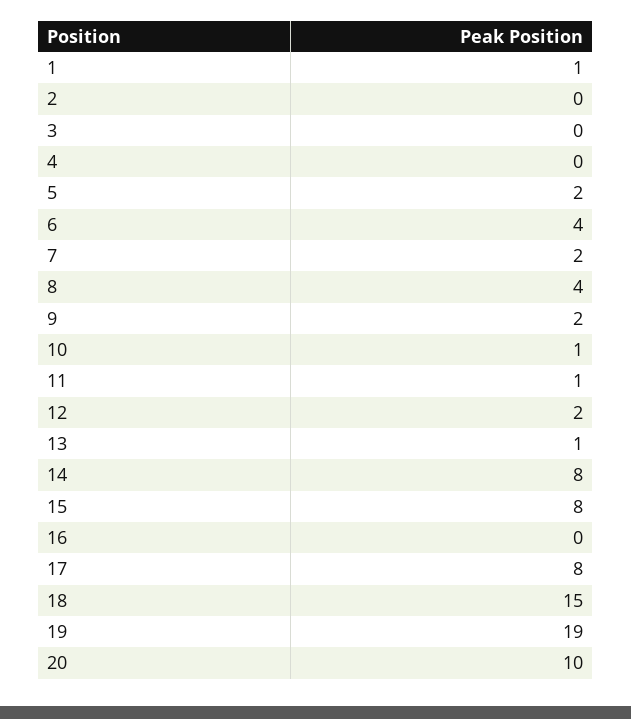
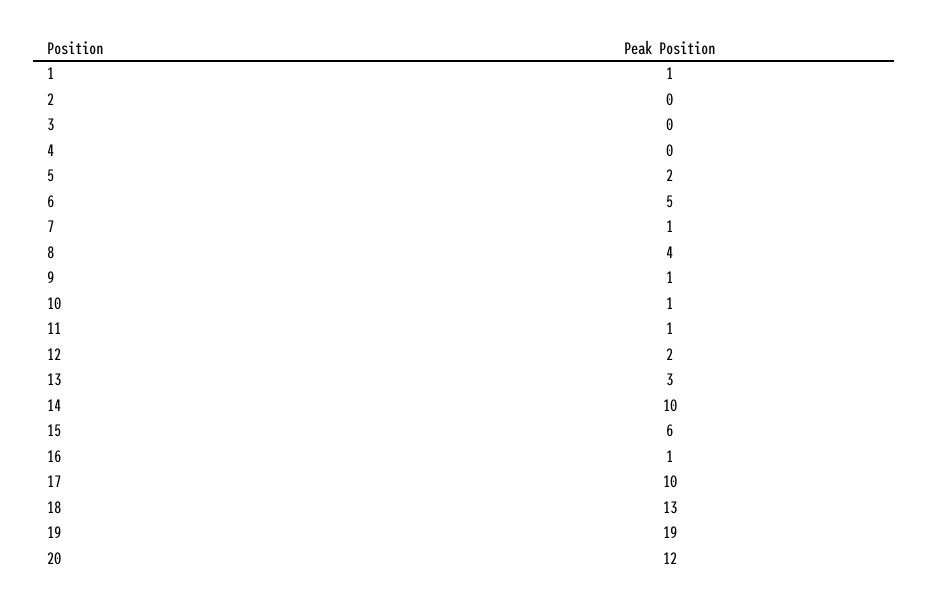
  {
    "1": 1,
    "2": 0,
    "3": 0,
    "4": 0,
    "5": 2,
-   "6": 4,
+   "6": 5,
-   "7": 2,
+   "7": 1,
    "8": 4,
-   "9": 2,
+   "9": 1,
    "10": 1,
    "11": 1,
    "12": 2,
-   "13": 1,
+   "13": 3,
-   "14": 8,
+   "14": 10,
-   "15": 8,
+   "15": 6,
-   "16": 0,
+   "16": 1,
-   "17": 8,
+   "17": 10,
-   "18": 15,
+   "18": 13,
    "19": 19,
-   "20": 10
+   "20": 12
  }

